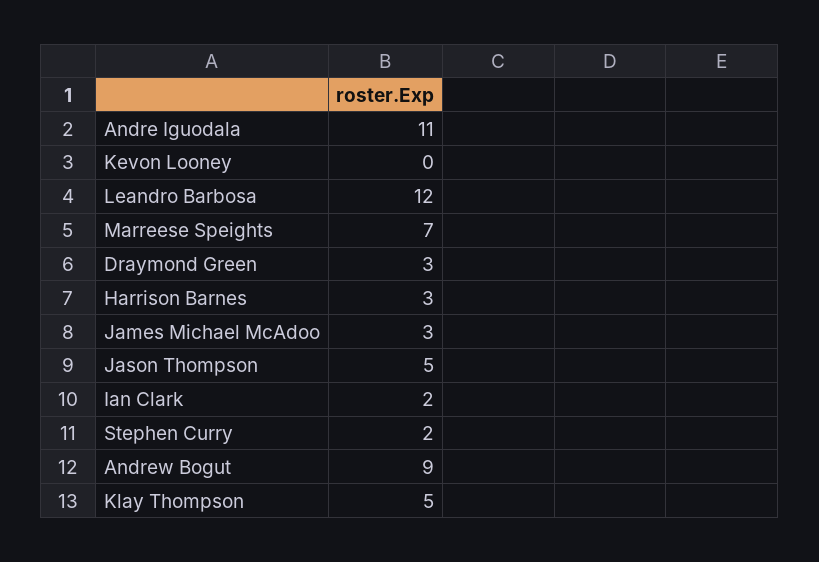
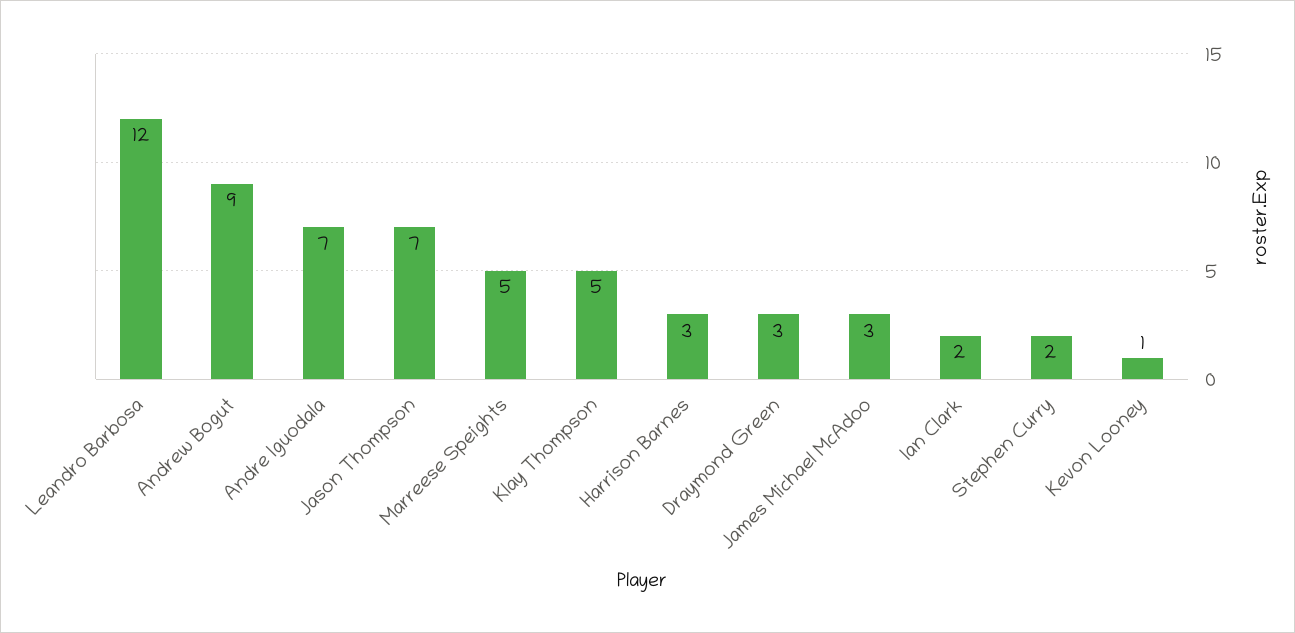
  {
-   "Andre Iguodala": 11,
+   "Andre Iguodala": 7,
-   "Kevon Looney": 0,
+   "Kevon Looney": 1,
    "Leandro Barbosa": 12,
-   "Marreese Speights": 7,
+   "Marreese Speights": 5,
    "Draymond Green": 3,
    "Harrison Barnes": 3,
    "James Michael McAdoo": 3,
-   "Jason Thompson": 5,
+   "Jason Thompson": 7,
    "Ian Clark": 2,
    "Stephen Curry": 2,
    "Andrew Bogut": 9,
    "Klay Thompson": 5
  }

